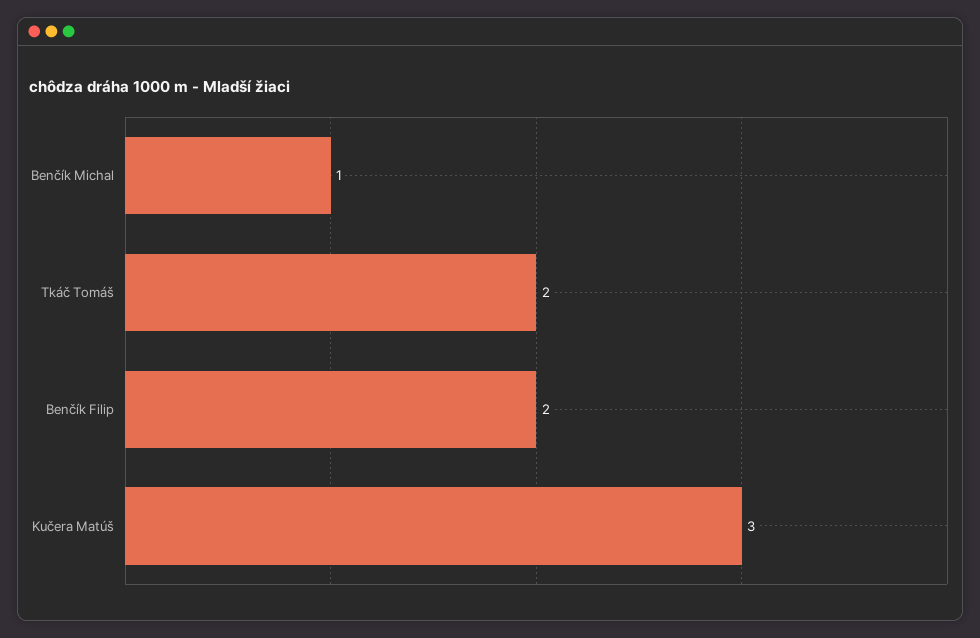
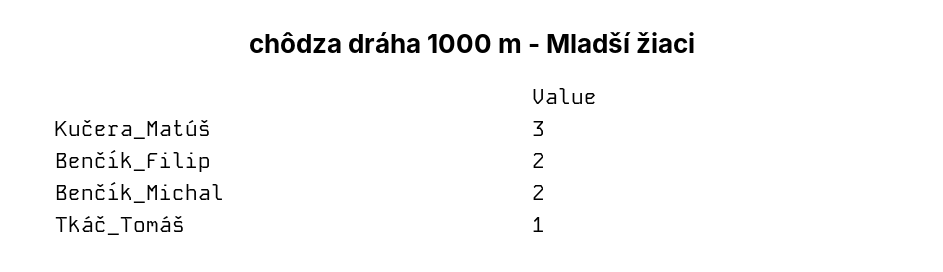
  {
-   "Benčík Michal": 1,
+   "Benčík Michal": 2,
-   "Tkáč Tomáš": 2,
+   "Tkáč Tomáš": 1,
    "Benčík Filip": 2,
    "Kučera Matúš": 3
  }

